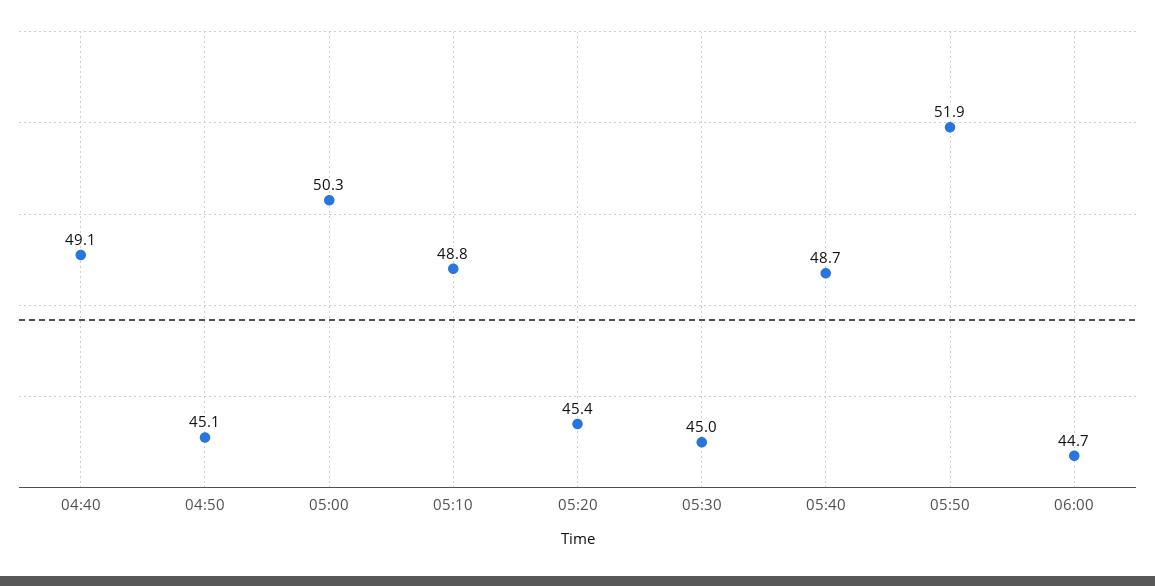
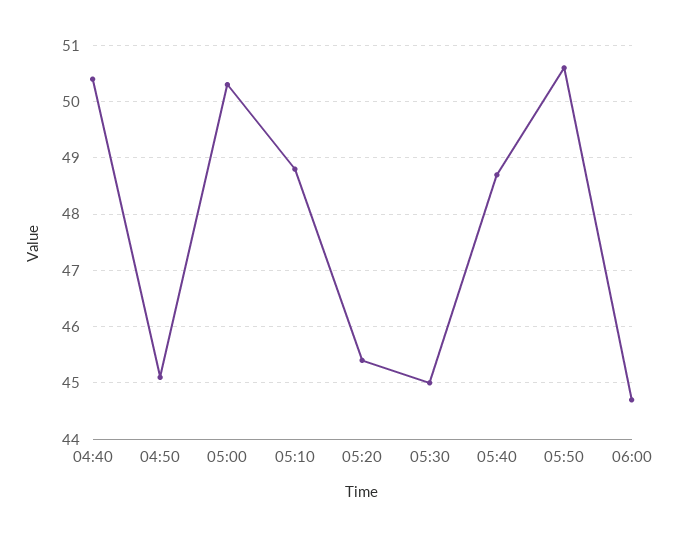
  {
-   "04:40": 49.1,
+   "04:40": 50.5,
    "04:50": 45.1,
    "05:00": 50.3,
    "05:10": 48.8,
    "05:20": 45.4,
    "05:30": 45,
    "05:40": 48.7,
-   "05:50": 51.9,
+   "05:50": 50.5,
    "06:00": 44.7
  }

